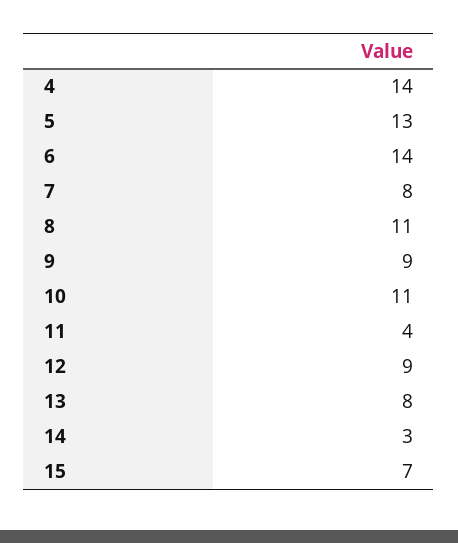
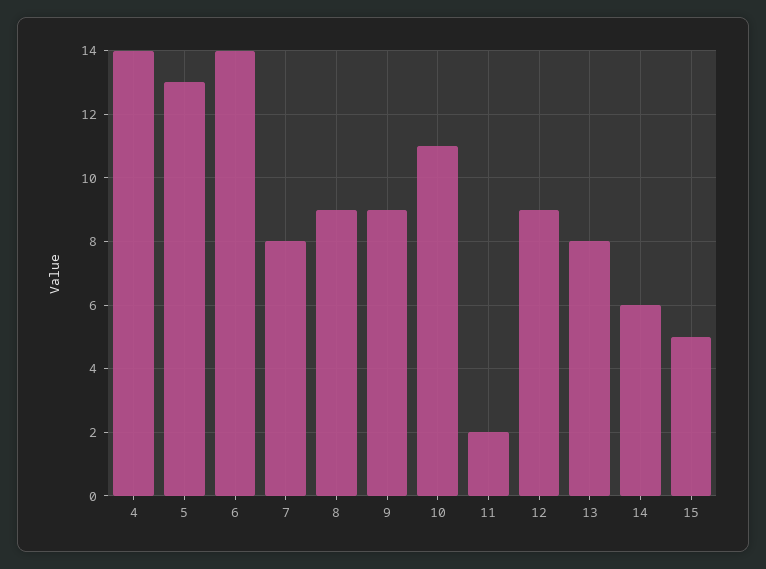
  {
    "4": 14,
    "5": 13,
    "6": 14,
    "7": 8,
-   "8": 11,
+   "8": 9,
    "9": 9,
    "10": 11,
-   "11": 4,
+   "11": 2,
    "12": 9,
    "13": 8,
-   "14": 3,
+   "14": 6,
-   "15": 7
+   "15": 5
  }

